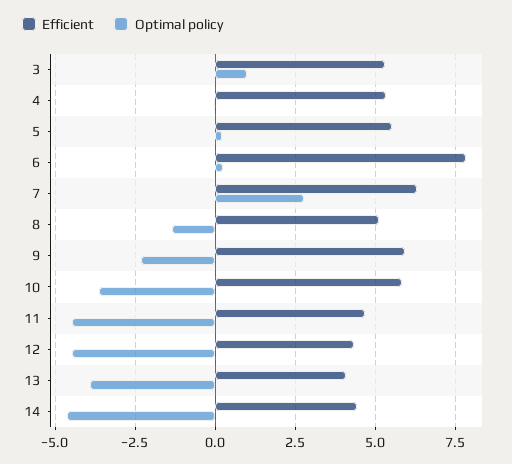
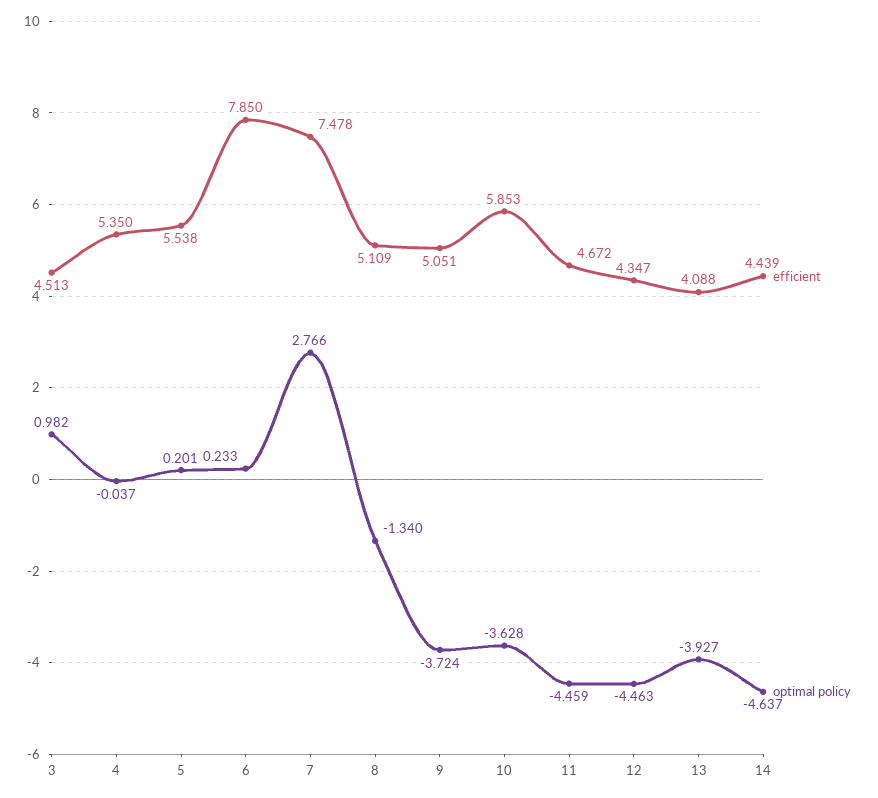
  {
    "Efficient": {
-     "3": 5.25,
+     "3": 4.513,
      "4": 5.35,
      "5": 5.538,
      "6": 7.85,
-     "7": 6.25,
+     "7": 7.478,
      "8": 5.109,
-     "9": 6,
+     "9": 5.051,
      "10": 5.853,
      "11": 4.672,
      "12": 4.347,
      "13": 4.088,
      "14": 4.439
    },
    "Optimal policy": {
      "3": 0.982,
      "4": -0.037,
      "5": 0.201,
      "6": 0.233,
      "7": 2.766,
      "8": -1.34,
-     "9": -2.25,
+     "9": -3.724,
      "10": -3.628,
      "11": -4.459,
      "12": -4.463,
      "13": -3.927,
      "14": -4.637
    }
  }

